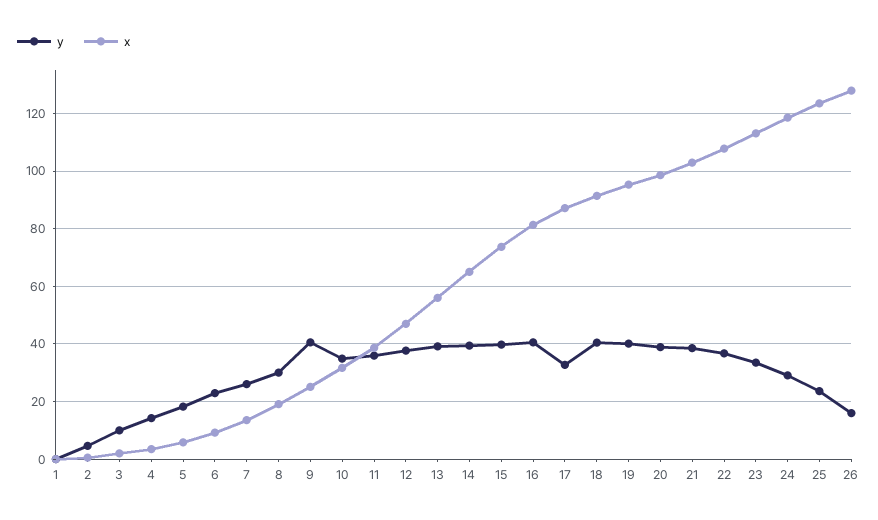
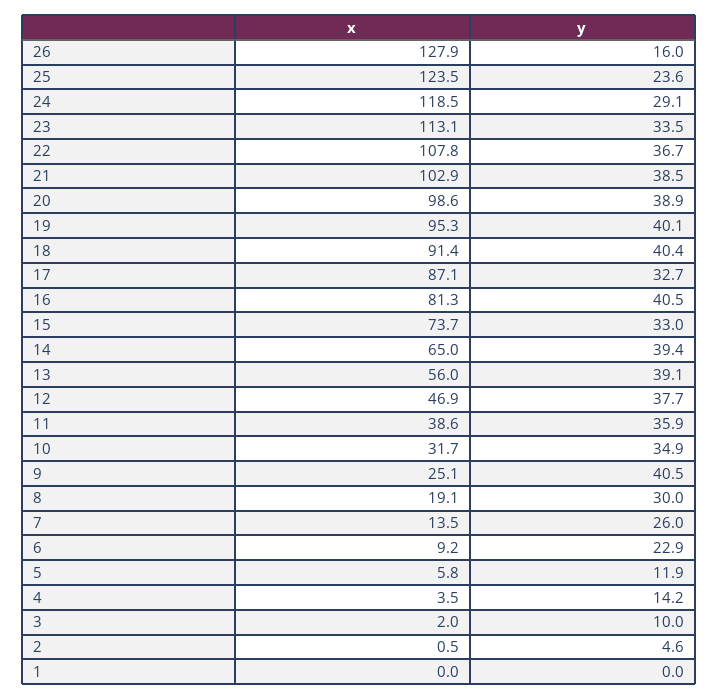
  {
    "y": {
      "1": 0,
      "2": 4.6,
      "3": 10,
      "4": 14.2,
-     "5": 17.5,
+     "5": 11.9,
      "6": 22.9,
      "7": 26,
      "8": 30,
      "9": 40.5,
      "10": 34.9,
      "11": 35.9,
      "12": 37.7,
      "13": 39.1,
      "14": 39.4,
-     "15": 40,
+     "15": 33,
      "16": 40.5,
      "17": 32.7,
      "18": 40.4,
      "19": 40.1,
      "20": 38.9,
      "21": 38.5,
      "22": 36.7,
      "23": 33.5,
      "24": 29.1,
      "25": 23.6,
      "26": 16
    },
    "x": {
      "1": 0,
      "2": 0.5,
      "3": 2,
      "4": 3.5,
      "5": 5.8,
      "6": 9.2,
      "7": 13.5,
      "8": 19.1,
      "9": 25.1,
      "10": 31.7,
      "11": 38.6,
      "12": 46.9,
      "13": 56,
      "14": 65,
      "15": 73.7,
      "16": 81.3,
      "17": 87.1,
      "18": 91.4,
      "19": 95.3,
      "20": 98.6,
      "21": 102.9,
      "22": 107.8,
      "23": 113.1,
      "24": 118.5,
      "25": 123.5,
      "26": 127.9
    }
  }

